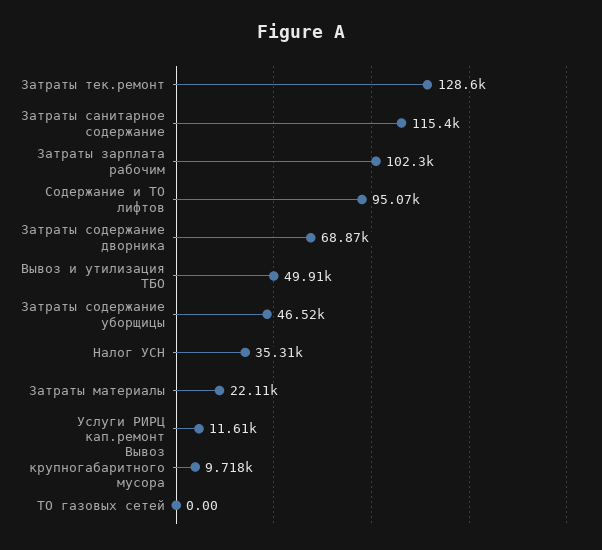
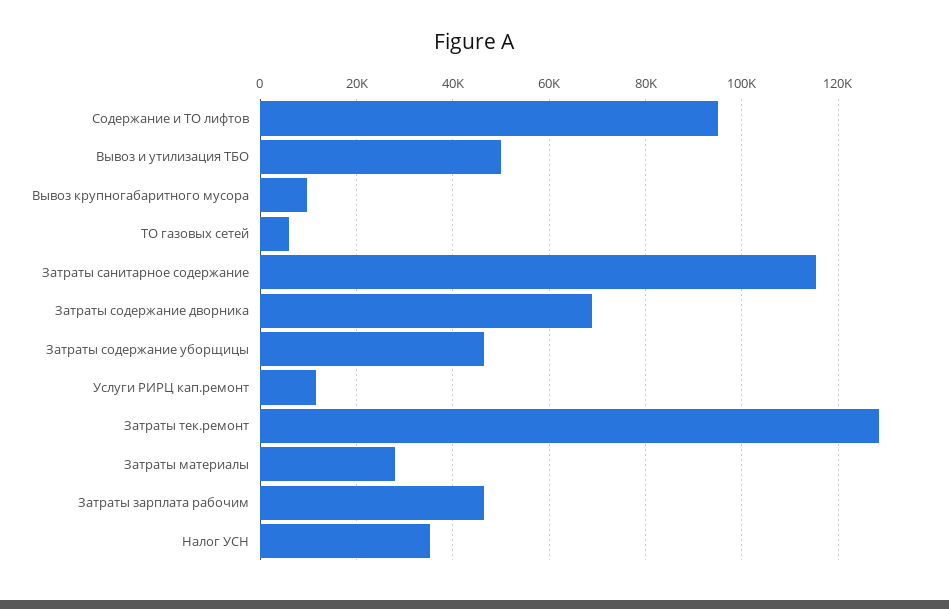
  {
    "Затраты тек.ремонт": 128600,
    "Затраты санитарное содержание": 115400,
-   "Затраты зарплата рабочим": 102300,
+   "Затраты зарплата рабочим": 46000,
    "Содержание и ТО лифтов": 95070,
    "Затраты содержание дворника": 68870,
    "Вывоз и утилизация ТБО": 49910,
    "Затраты содержание уборщицы": 46520,
    "Налог УСН": 35310,
-   "Затраты материалы": 22110,
+   "Затраты материалы": 28000,
    "Услуги РИРЦ кап.ремонт": 11610,
    "Вывоз крупногабаритного мусора": 9718,
-   "ТО газовых сетей": 0
+   "ТО газовых сетей": 6000
  }

